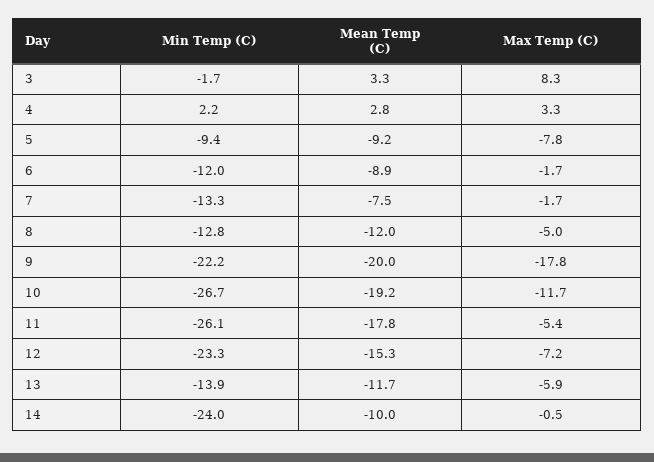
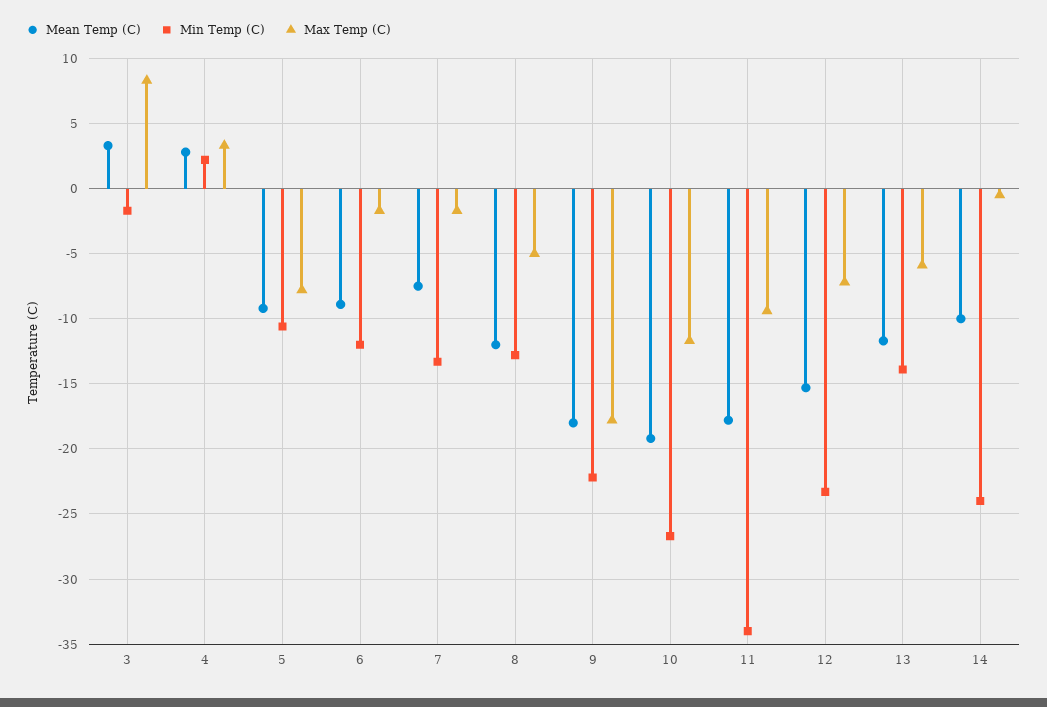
  {
    "Min Temp (C)": {
      "3": -1.7,
      "4": 2.2,
-     "5": -9.4,
+     "5": -10.5,
      "6": -12,
      "7": -13.3,
      "8": -12.8,
      "9": -22.2,
      "10": -26.7,
-     "11": -26.1,
+     "11": -34,
      "12": -23.3,
      "13": -13.9,
      "14": -24
    },
    "Mean Temp (C)": {
      "3": 3.3,
      "4": 2.8,
      "5": -9.2,
      "6": -8.9,
      "7": -7.5,
      "8": -12,
-     "9": -20,
+     "9": -18,
      "10": -19.2,
      "11": -17.8,
      "12": -15.3,
      "13": -11.7,
      "14": -10
    },
    "Max Temp (C)": {
      "3": 8.3,
      "4": 3.3,
      "5": -7.8,
      "6": -1.7,
      "7": -1.7,
      "8": -5,
      "9": -17.8,
      "10": -11.7,
-     "11": -5.4,
+     "11": -9.5,
      "12": -7.2,
      "13": -5.9,
      "14": -0.5
    }
  }

